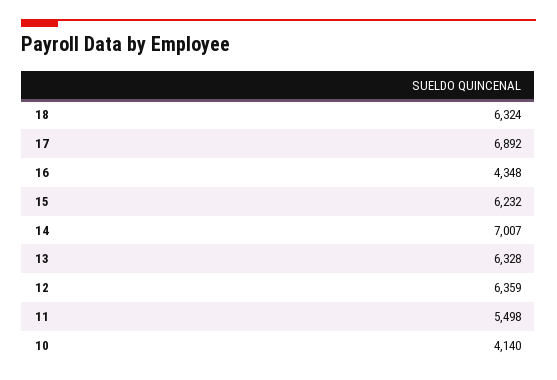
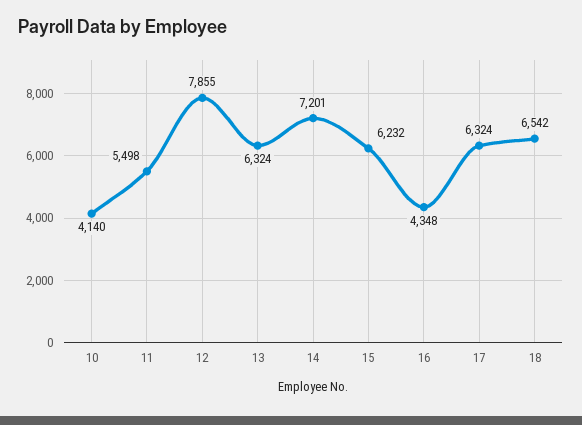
  {
-   "18": 6324,
+   "18": 6542,
-   "17": 6892,
+   "17": 6324,
    "16": 4348,
    "15": 6232,
-   "14": 7007,
+   "14": 7201,
-   "13": 6328,
+   "13": 6324,
-   "12": 6359,
+   "12": 7855,
    "11": 5498,
    "10": 4140
  }

